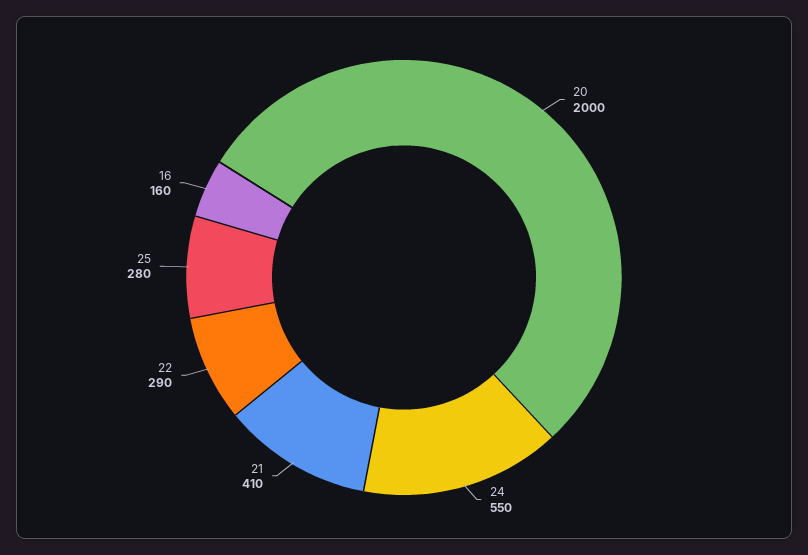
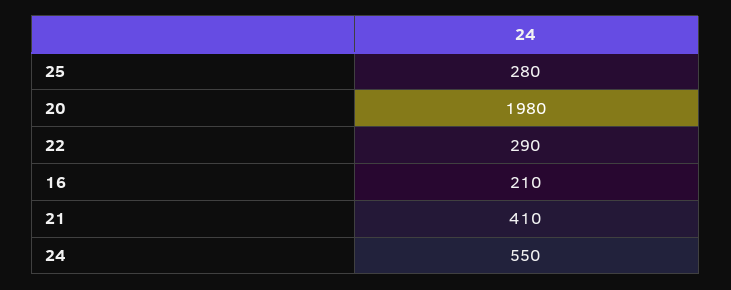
  {
-   "20": 2000,
+   "20": 1980,
    "24": 550,
    "21": 410,
    "22": 290,
    "25": 280,
-   "16": 160
+   "16": 210
  }

